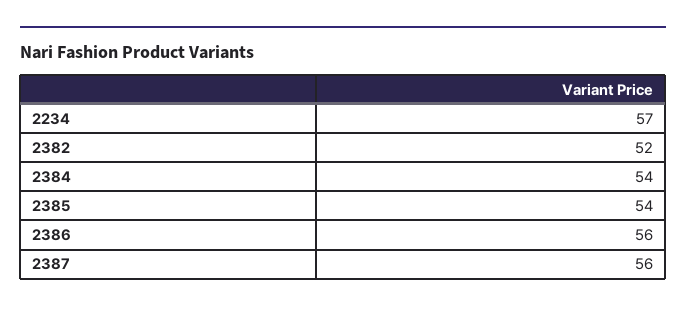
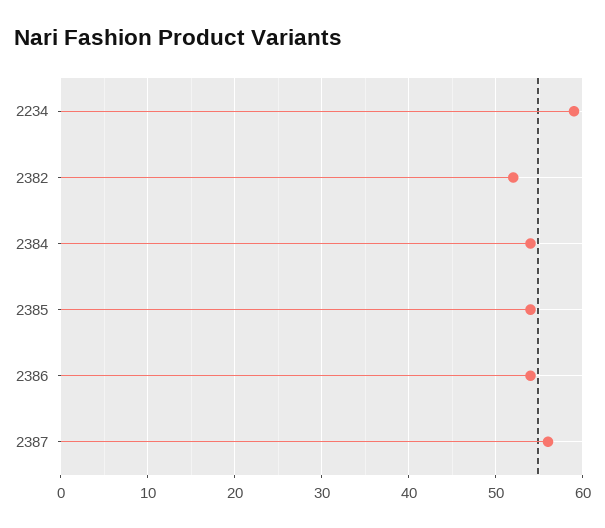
  {
-   "2234": 57,
+   "2234": 59,
    "2382": 52,
    "2384": 54,
    "2385": 54,
-   "2386": 56,
+   "2386": 54,
    "2387": 56
  }

